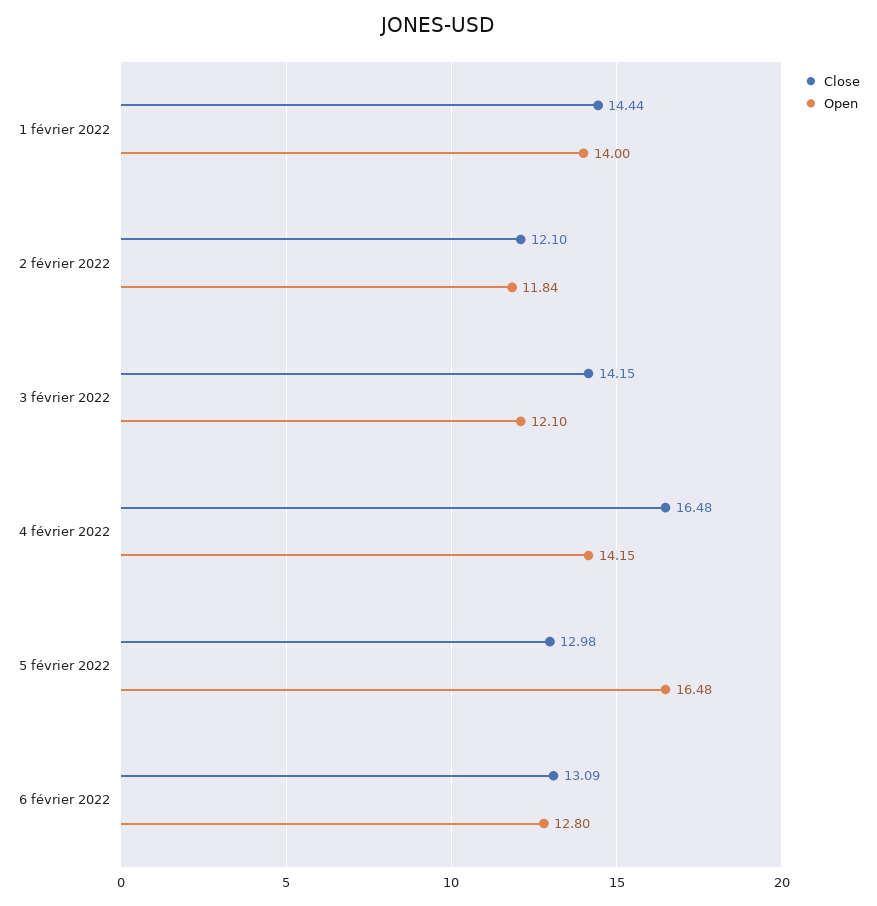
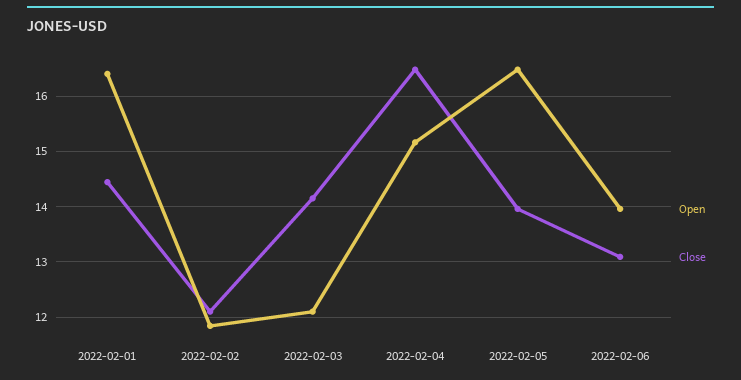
  {
    "Close": {
      "1 février 2022": 14.44,
      "2 février 2022": 12.1,
      "3 février 2022": 14.15,
      "4 février 2022": 16.48,
-     "5 février 2022": 12.98,
+     "5 février 2022": 14,
      "6 février 2022": 13.09
    },
    "Open": {
-     "1 février 2022": 14,
+     "1 février 2022": 16.4,
      "2 février 2022": 11.84,
      "3 février 2022": 12.1,
-     "4 février 2022": 14.15,
+     "4 février 2022": 15.2,
      "5 février 2022": 16.48,
-     "6 février 2022": 12.8
+     "6 février 2022": 14
    }
  }

